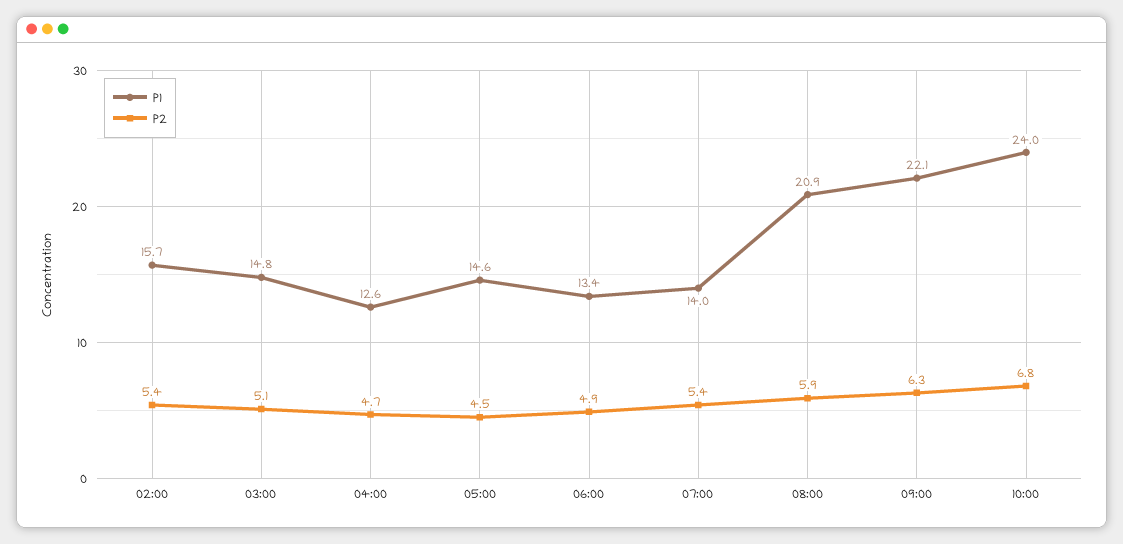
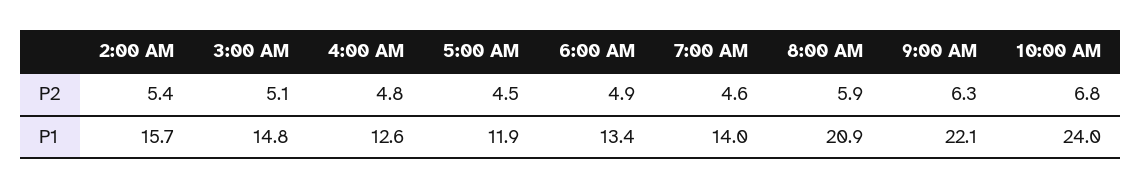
  {
    "P1": {
      "02:00": 15.7,
      "03:00": 14.8,
      "04:00": 12.6,
-     "05:00": 14.6,
+     "05:00": 11.9,
      "06:00": 13.4,
      "07:00": 14,
      "08:00": 20.9,
      "09:00": 22.1,
      "10:00": 24
    },
    "P2": {
      "02:00": 5.4,
      "03:00": 5.1,
-     "04:00": 4.7,
+     "04:00": 4.8,
      "05:00": 4.5,
      "06:00": 4.9,
-     "07:00": 5.4,
+     "07:00": 4.6,
      "08:00": 5.9,
      "09:00": 6.3,
      "10:00": 6.8
    }
  }

